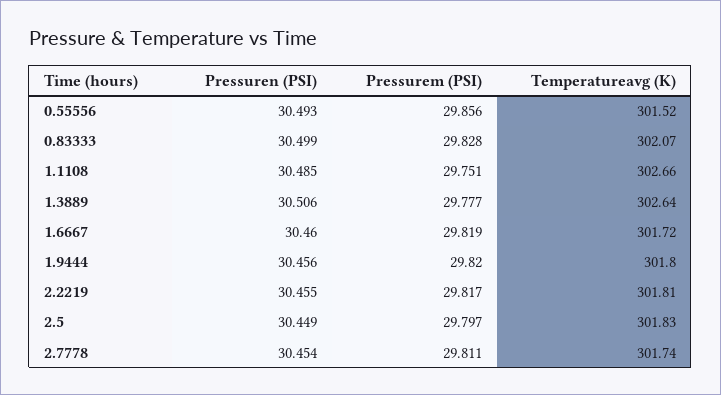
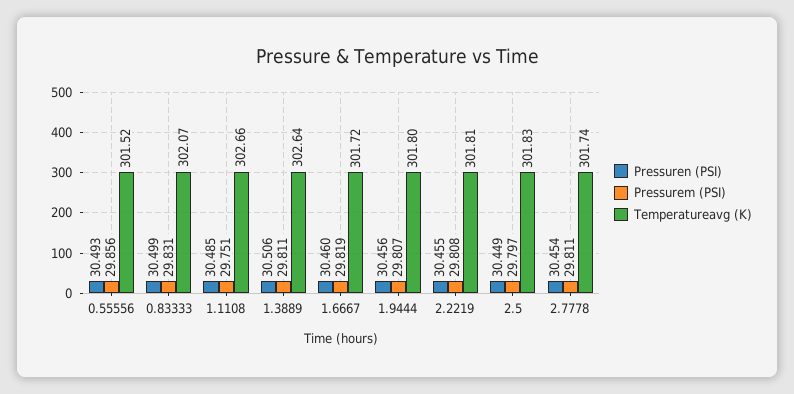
  {
    "Pressuren (PSI)": {
      "0.55556": 30.493,
      "0.83333": 30.499,
      "1.1108": 30.485,
      "1.3889": 30.506,
      "1.6667": 30.46,
      "1.9444": 30.456,
      "2.2219": 30.455,
      "2.5": 30.449,
      "2.7778": 30.454
    },
    "Pressurem (PSI)": {
      "0.55556": 29.856,
-     "0.83333": 29.828,
+     "0.83333": 29.831,
      "1.1108": 29.751,
-     "1.3889": 29.777,
+     "1.3889": 29.811,
      "1.6667": 29.819,
-     "1.9444": 29.82,
+     "1.9444": 29.807,
-     "2.2219": 29.817,
+     "2.2219": 29.808,
      "2.5": 29.797,
      "2.7778": 29.811
    },
    "Temperatureavg (K)": {
      "0.55556": 301.52,
      "0.83333": 302.07,
      "1.1108": 302.66,
      "1.3889": 302.64,
      "1.6667": 301.72,
      "1.9444": 301.8,
      "2.2219": 301.81,
      "2.5": 301.83,
      "2.7778": 301.74
    }
  }

